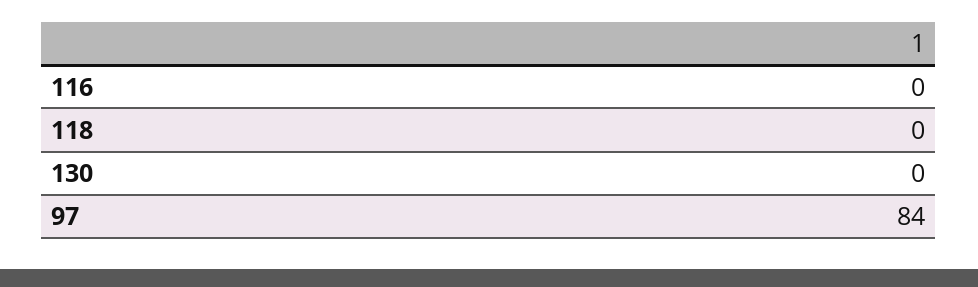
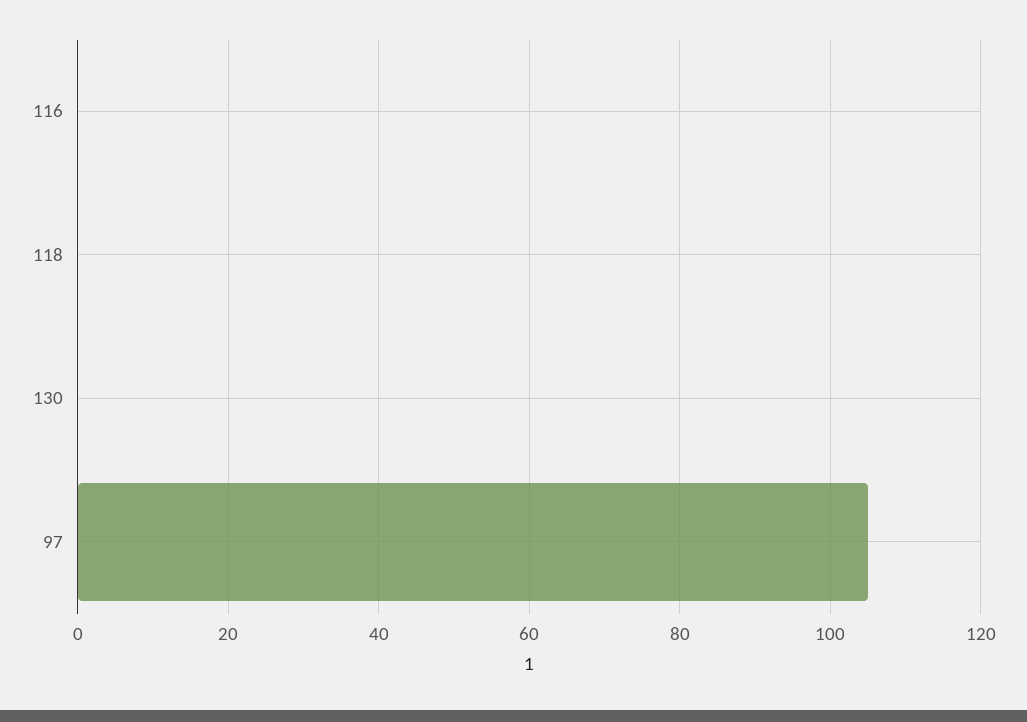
  {
    "116": 0,
    "118": 0,
    "130": 0,
-   "97": 84
+   "97": 105
  }

